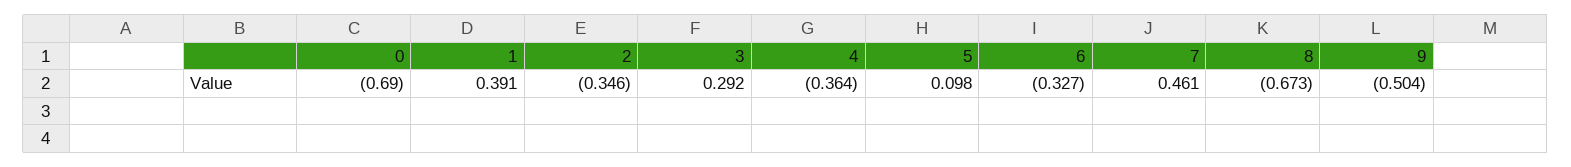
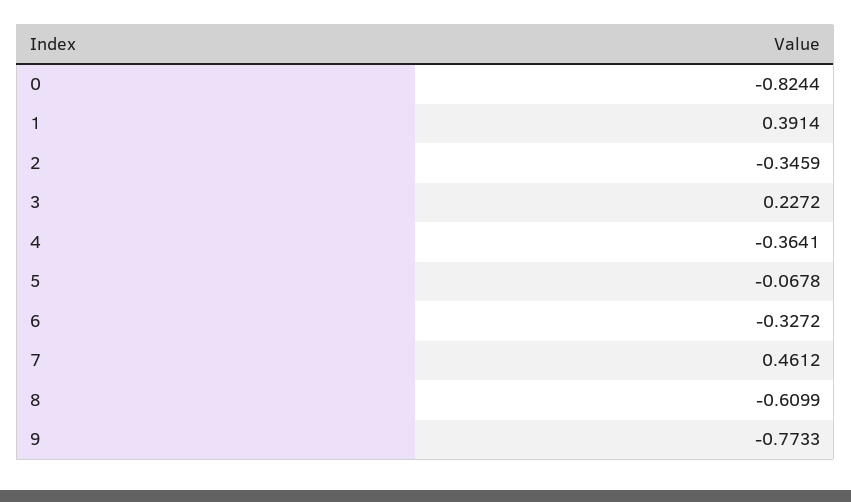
  {
-   "0": -0.69,
+   "0": -0.8244,
    "1": 0.3914,
    "2": -0.3459,
-   "3": 0.292,
+   "3": 0.2272,
    "4": -0.3641,
-   "5": 0.098,
+   "5": -0.0678,
    "6": -0.3272,
    "7": 0.4612,
-   "8": -0.673,
+   "8": -0.6099,
-   "9": -0.504
+   "9": -0.7733
  }

